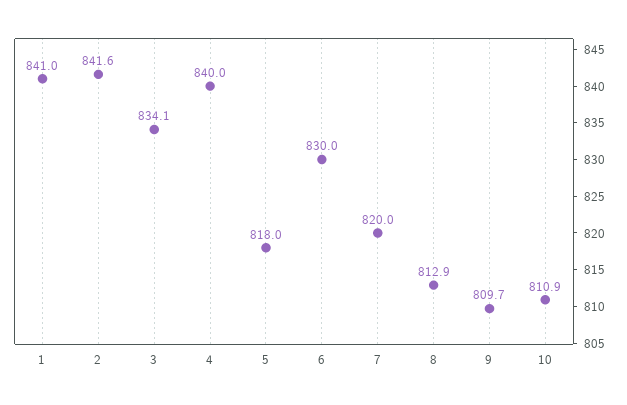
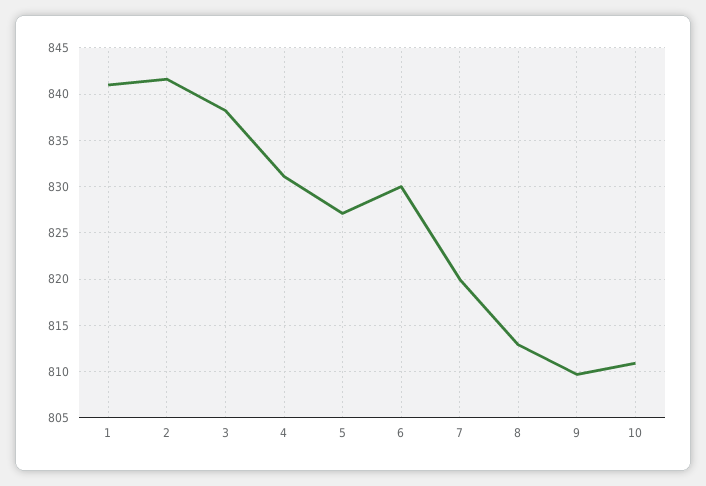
  {
    "1": 841,
    "2": 841.6,
-   "3": 834.1,
+   "3": 838,
-   "4": 840,
+   "4": 831,
-   "5": 818,
+   "5": 827,
    "6": 830,
    "7": 820,
    "8": 812.9,
    "9": 809.7,
    "10": 810.9
  }

